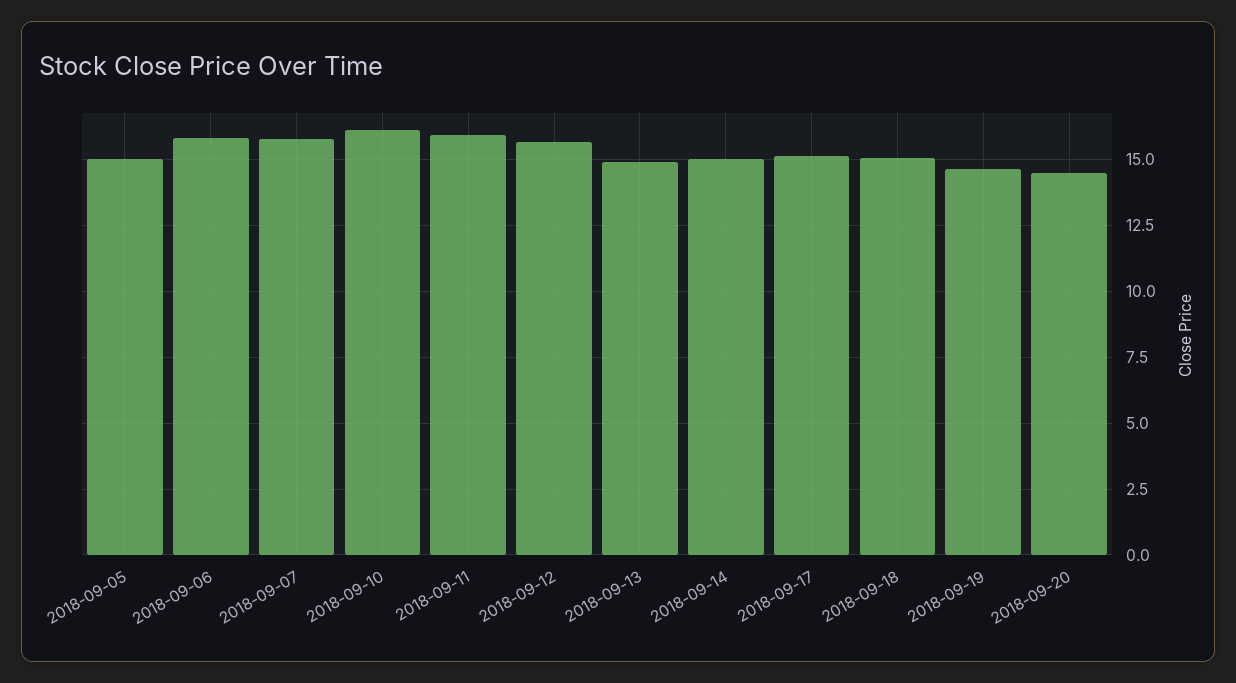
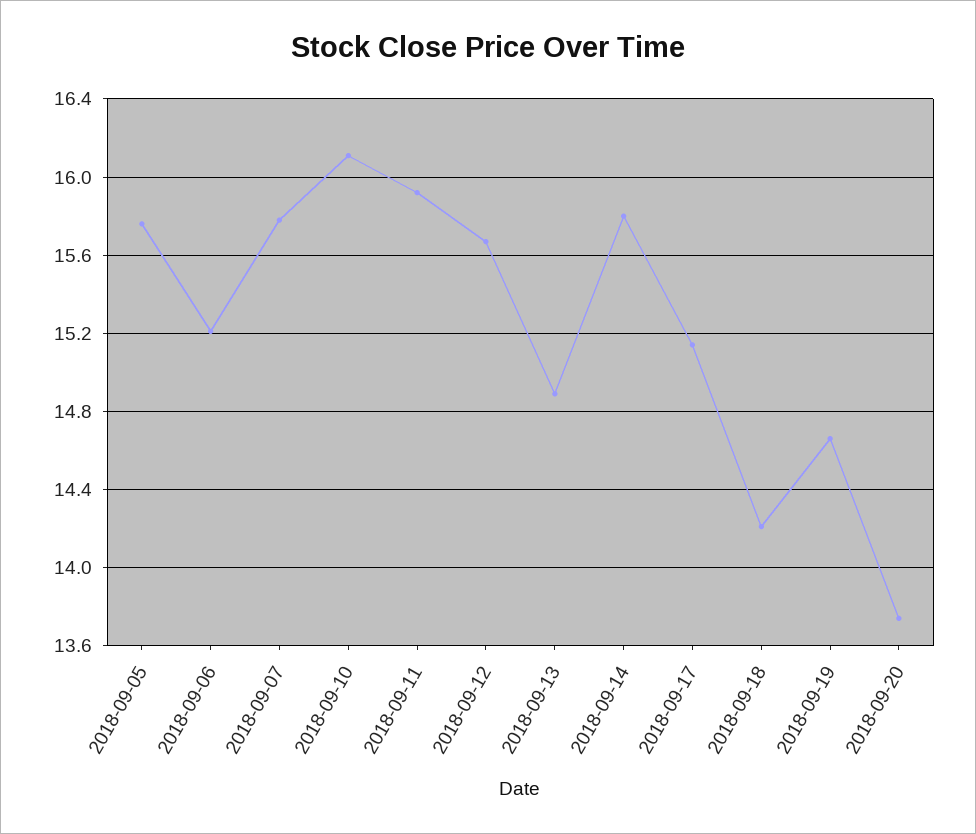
  {
-   "2018-09-05": 15,
+   "2018-09-05": 15.75,
-   "2018-09-06": 15.75,
+   "2018-09-06": 15.2,
    "2018-09-07": 15.8,
    "2018-09-10": 16.1,
    "2018-09-11": 15.9,
    "2018-09-12": 15.65,
    "2018-09-13": 14.9,
-   "2018-09-14": 15,
+   "2018-09-14": 15.8,
    "2018-09-17": 15.15,
-   "2018-09-18": 15,
+   "2018-09-18": 14.2,
    "2018-09-19": 14.65,
-   "2018-09-20": 14.5
+   "2018-09-20": 13.75
  }

